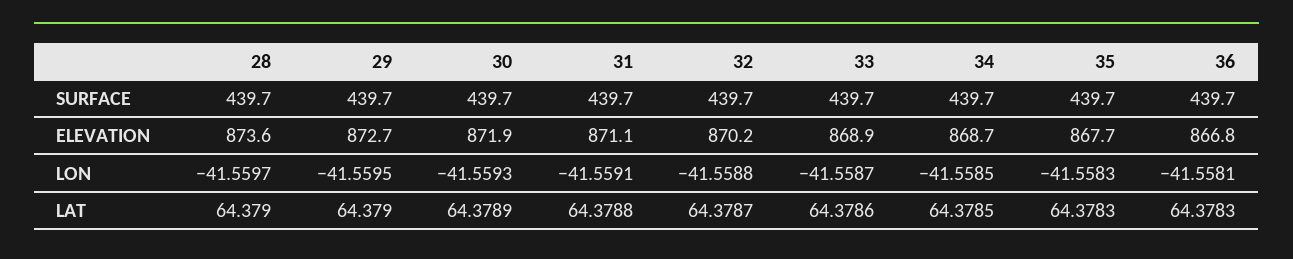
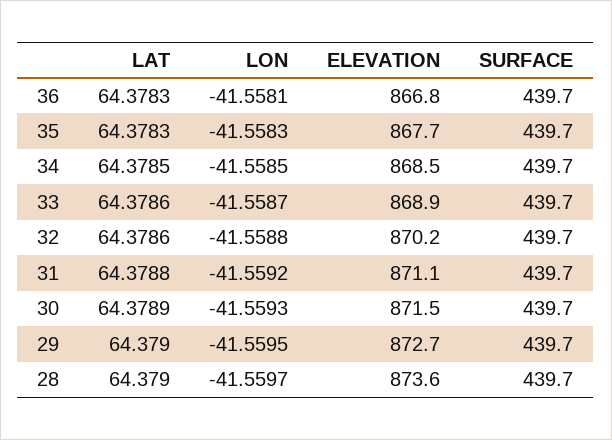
  {
    "28": {
      "SURFACE": 439.7,
      "ELEVATION": 873.6,
      "LON": -41.5597,
      "LAT": 64.379
    },
    "29": {
      "SURFACE": 439.7,
      "ELEVATION": 872.7,
      "LON": -41.5595,
      "LAT": 64.379
    },
    "30": {
      "SURFACE": 439.7,
-     "ELEVATION": 871.9,
+     "ELEVATION": 871.5,
      "LON": -41.5593,
      "LAT": 64.3789
    },
    "31": {
      "SURFACE": 439.7,
      "ELEVATION": 871.1,
-     "LON": -41.5591,
+     "LON": -41.5592,
      "LAT": 64.3788
    },
    "32": {
      "SURFACE": 439.7,
      "ELEVATION": 870.2,
      "LON": -41.5588,
-     "LAT": 64.3787
+     "LAT": 64.3786
    },
    "33": {
      "SURFACE": 439.7,
      "ELEVATION": 868.9,
      "LON": -41.5587,
      "LAT": 64.3786
    },
    "34": {
      "SURFACE": 439.7,
-     "ELEVATION": 868.7,
+     "ELEVATION": 868.5,
      "LON": -41.5585,
      "LAT": 64.3785
    },
    "35": {
      "SURFACE": 439.7,
      "ELEVATION": 867.7,
      "LON": -41.5583,
      "LAT": 64.3783
    },
    "36": {
      "SURFACE": 439.7,
      "ELEVATION": 866.8,
      "LON": -41.5581,
      "LAT": 64.3783
    }
  }

